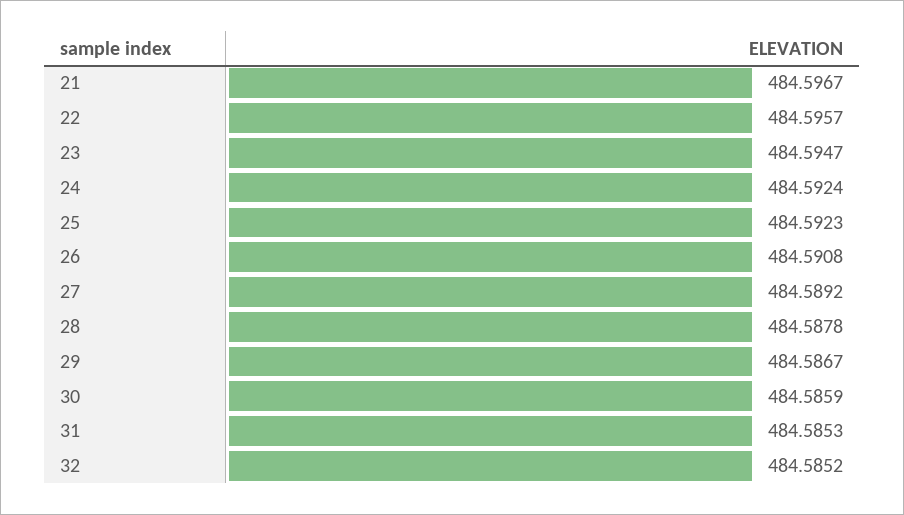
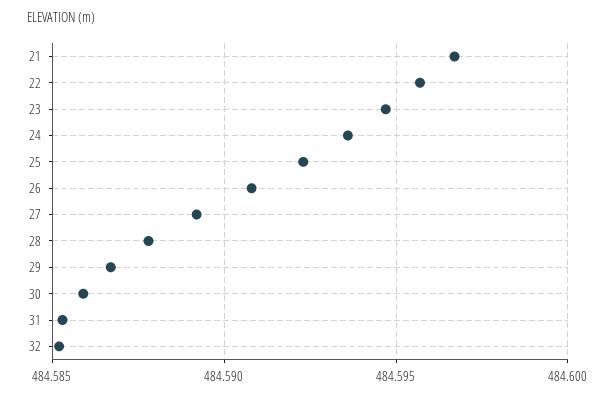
  {
    "21": 484.5967,
    "22": 484.5957,
    "23": 484.5947,
-   "24": 484.5924,
+   "24": 484.5935,
    "25": 484.5923,
    "26": 484.5908,
    "27": 484.5892,
    "28": 484.5878,
    "29": 484.5867,
    "30": 484.5859,
    "31": 484.5853,
    "32": 484.5852
  }

